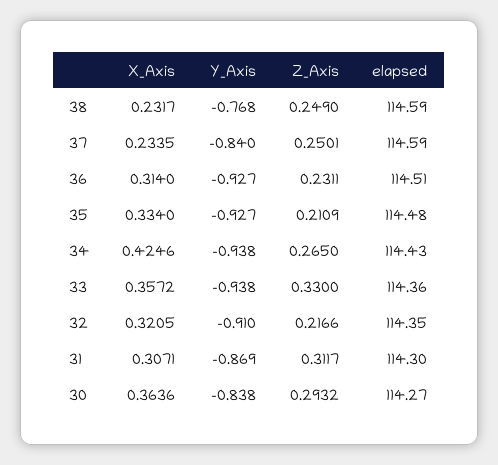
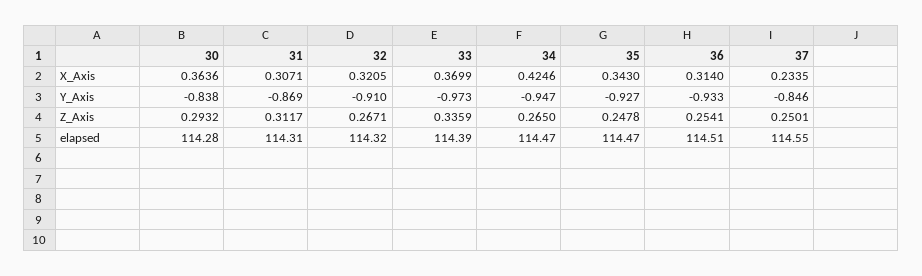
  {
    "X_Axis": {
-     "38": 0.2317,
      "37": 0.2335,
      "36": 0.314,
-     "35": 0.334,
+     "35": 0.343,
      "34": 0.4246,
-     "33": 0.3572,
+     "33": 0.3699,
      "32": 0.3205,
      "31": 0.3071,
      "30": 0.3636
    },
    "Y_Axis": {
-     "38": -0.768,
-     "37": -0.84,
+     "37": -0.846,
-     "36": -0.927,
+     "36": -0.933,
      "35": -0.927,
-     "34": -0.938,
+     "34": -0.947,
-     "33": -0.938,
+     "33": -0.973,
      "32": -0.91,
      "31": -0.869,
      "30": -0.838
    },
    "Z_Axis": {
-     "38": 0.249,
      "37": 0.2501,
-     "36": 0.2311,
+     "36": 0.2541,
-     "35": 0.2109,
+     "35": 0.2478,
      "34": 0.265,
-     "33": 0.33,
+     "33": 0.3359,
-     "32": 0.2166,
+     "32": 0.2671,
      "31": 0.3117,
      "30": 0.2932
    },
    "elapsed": {
-     "38": 114.59,
-     "37": 114.59,
+     "37": 114.55,
      "36": 114.51,
-     "35": 114.48,
+     "35": 114.47,
-     "34": 114.43,
+     "34": 114.47,
-     "33": 114.36,
+     "33": 114.39,
-     "32": 114.35,
+     "32": 114.32,
-     "31": 114.3,
+     "31": 114.31,
-     "30": 114.27
+     "30": 114.28
    }
  }

